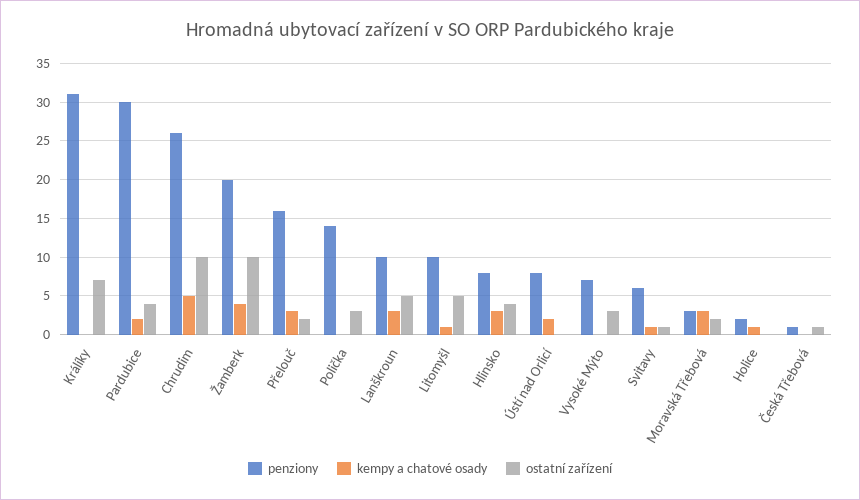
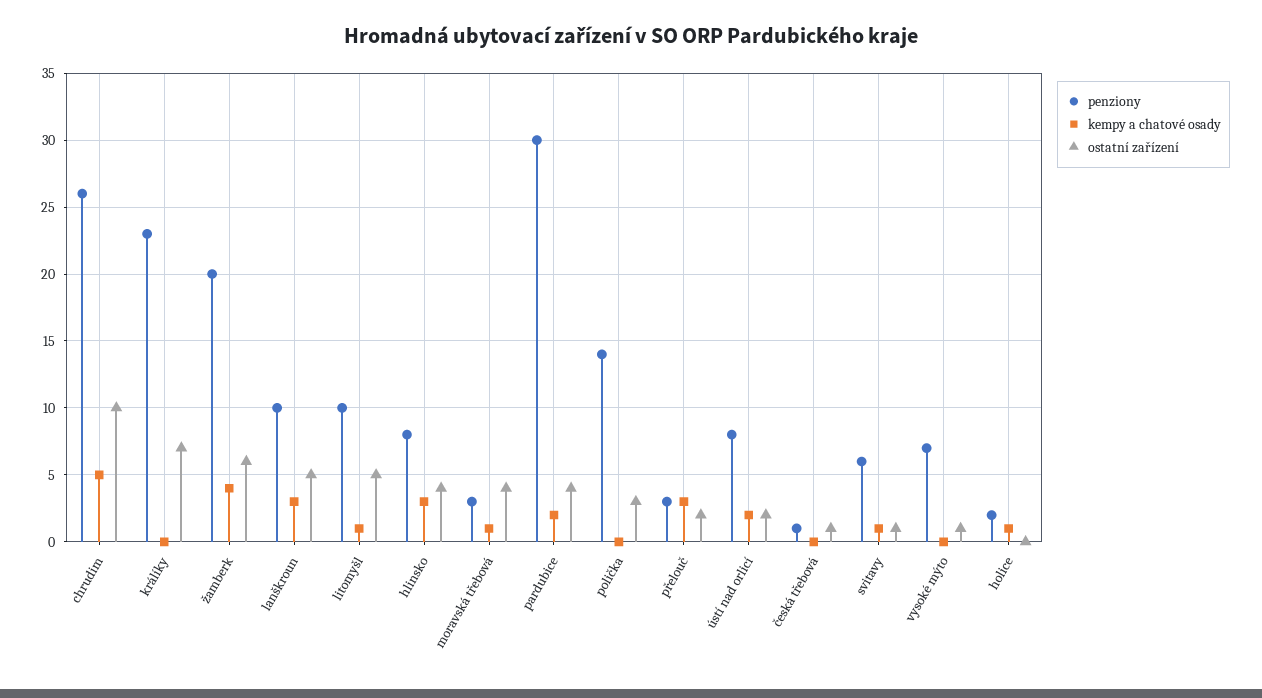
  {
    "penziony": {
-     "Králíky": 31,
+     "Králíky": 23,
      "Pardubice": 30,
      "Chrudim": 26,
      "Žamberk": 20,
-     "Přelouč": 16,
+     "Přelouč": 3,
      "Polička": 14,
      "Lanškroun": 10,
      "Litomyšl": 10,
      "Hlinsko": 8,
      "Ústí nad Orlicí": 8,
      "Vysoké Mýto": 7,
      "Svitavy": 6,
      "Moravská Třebová": 3,
      "Holice": 2,
      "Česká Třebová": 1
    },
    "kempy a chatové osady": {
      "Králíky": 0,
      "Pardubice": 2,
      "Chrudim": 5,
      "Žamberk": 4,
      "Přelouč": 3,
      "Polička": 0,
      "Lanškroun": 3,
      "Litomyšl": 1,
      "Hlinsko": 3,
      "Ústí nad Orlicí": 2,
      "Vysoké Mýto": 0,
      "Svitavy": 1,
-     "Moravská Třebová": 3,
+     "Moravská Třebová": 1,
      "Holice": 1,
      "Česká Třebová": 0
    },
    "ostatní zařízení": {
      "Králíky": 7,
      "Pardubice": 4,
      "Chrudim": 10,
-     "Žamberk": 10,
+     "Žamberk": 6,
      "Přelouč": 2,
      "Polička": 3,
      "Lanškroun": 5,
      "Litomyšl": 5,
      "Hlinsko": 4,
-     "Ústí nad Orlicí": 0,
+     "Ústí nad Orlicí": 2,
-     "Vysoké Mýto": 3,
+     "Vysoké Mýto": 1,
      "Svitavy": 1,
-     "Moravská Třebová": 2,
+     "Moravská Třebová": 4,
      "Holice": 0,
      "Česká Třebová": 1
    }
  }

